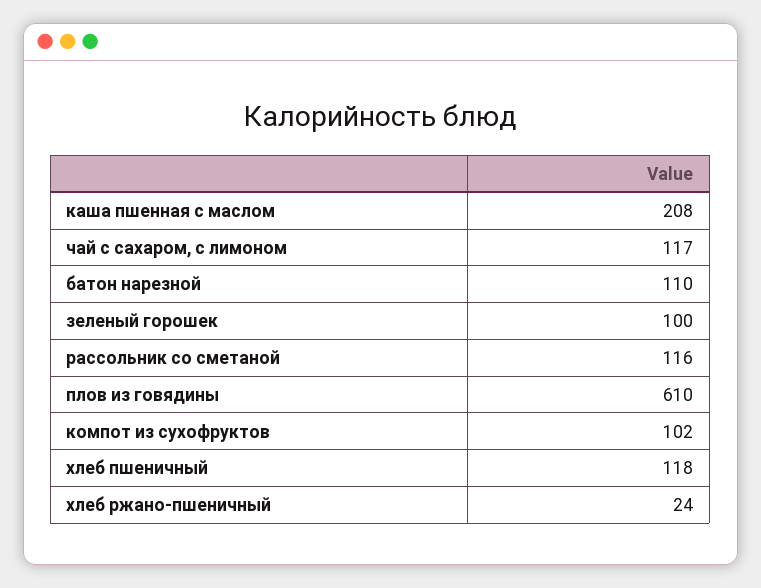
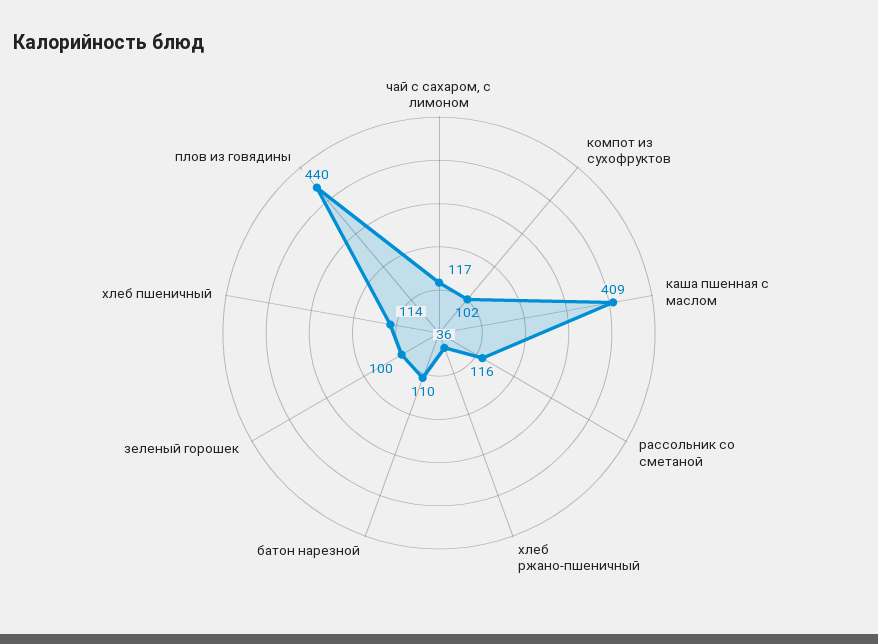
  {
-   "каша пшенная с маслом": 208,
+   "каша пшенная с маслом": 409,
    "чай с сахаром, с лимоном": 117,
    "батон нарезной": 110,
    "зеленый горошек": 100,
    "рассольник со сметаной": 116,
-   "плов из говядины": 610,
+   "плов из говядины": 440,
    "компот из сухофруктов": 102,
-   "хлеб пшеничный": 118,
+   "хлеб пшеничный": 114,
-   "хлеб ржано-пшеничный": 24
+   "хлеб ржано-пшеничный": 36
  }

